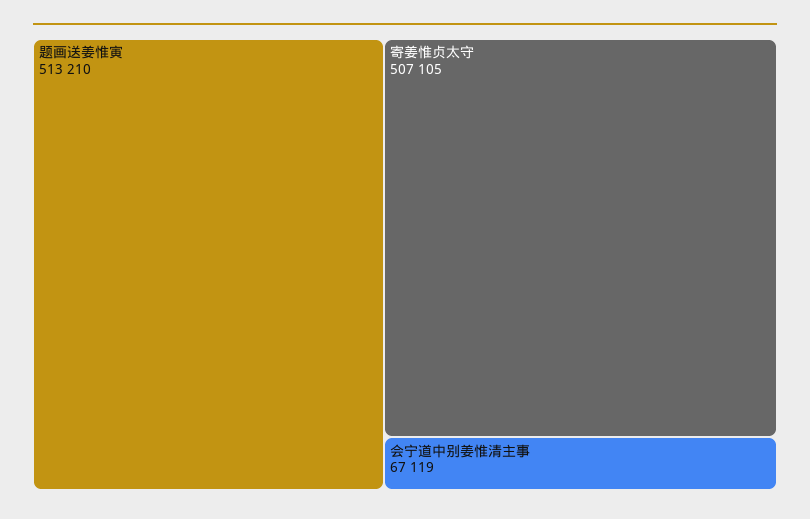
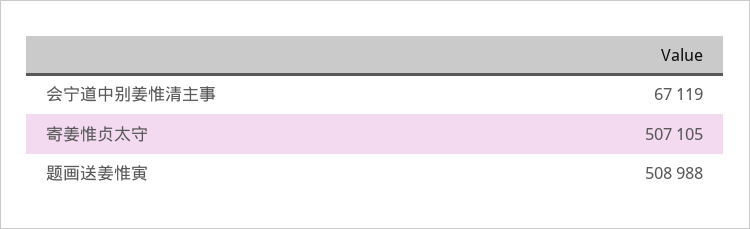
  {
-   "题画送姜惟寅": 513210,
+   "题画送姜惟寅": 508988,
    "寄姜惟贞太守": 507105,
    "会宁道中别姜惟清主事": 67119
  }

